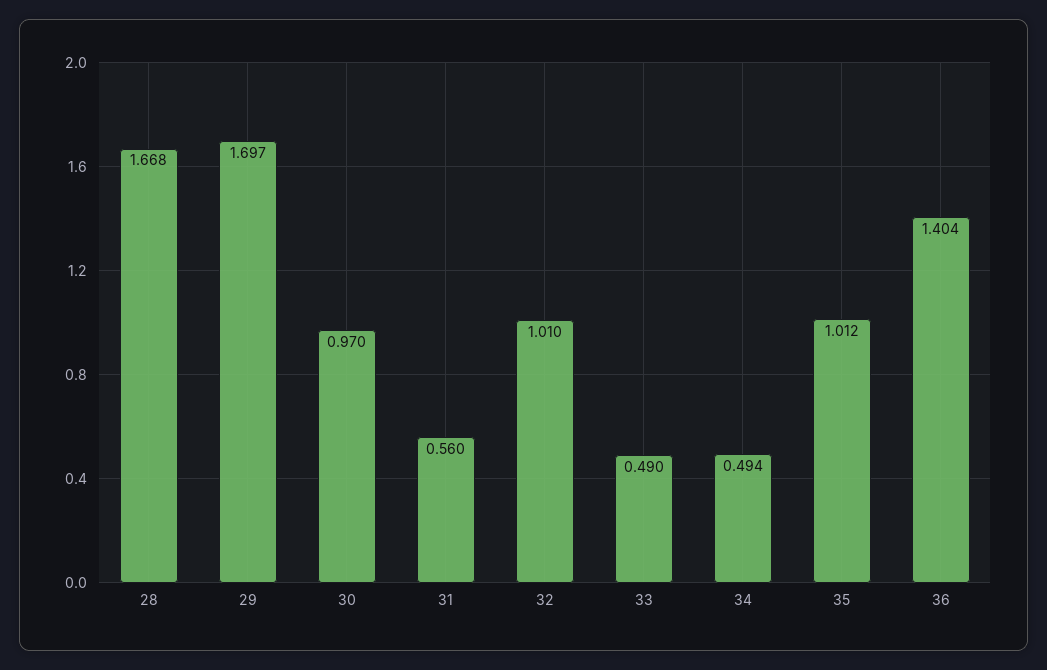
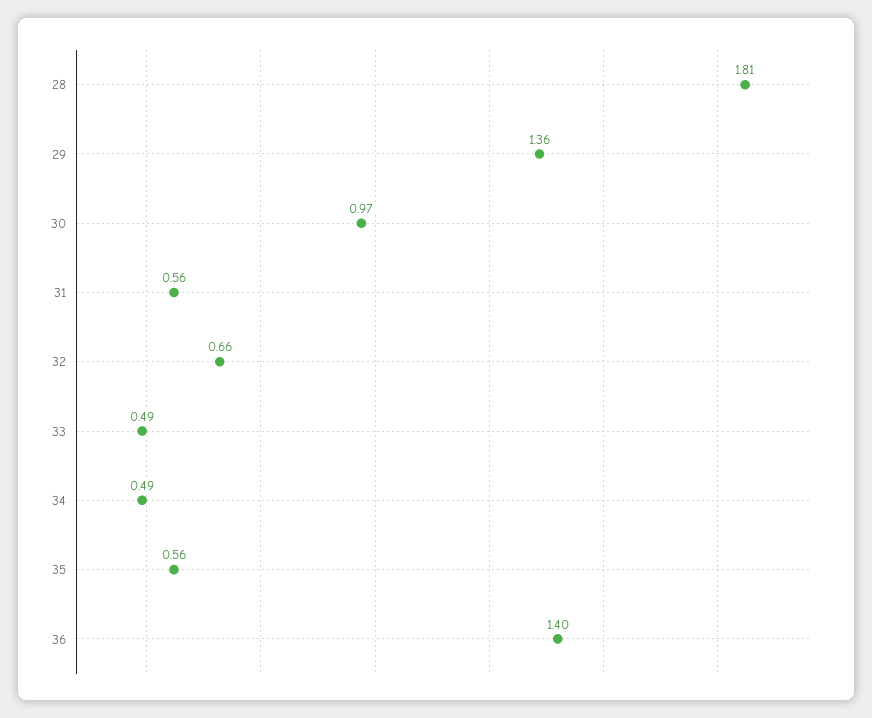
  {
-   "28": 1.668,
+   "28": 1.81,
-   "29": 1.697,
+   "29": 1.36,
    "30": 0.97,
    "31": 0.56,
-   "32": 1.01,
+   "32": 0.66,
    "33": 0.49,
    "34": 0.494,
-   "35": 1.012,
+   "35": 0.56,
    "36": 1.404
  }

